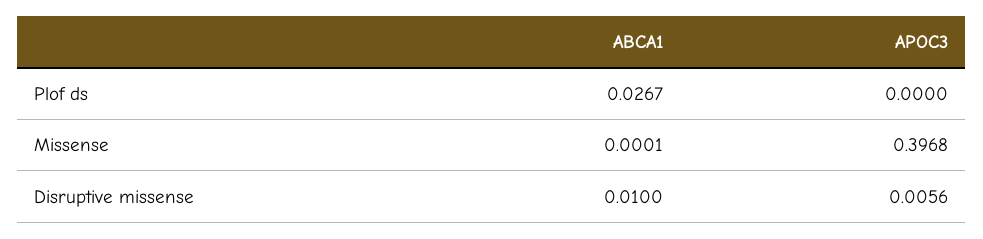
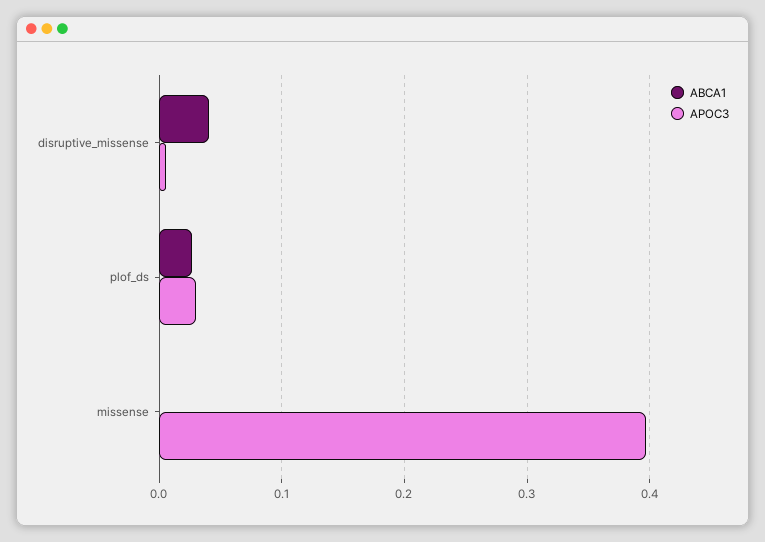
  {
    "ABCA1": {
      "Plof ds": 0.0267,
      "Missense": 0.0001,
-     "Disruptive missense": 0.01
+     "Disruptive missense": 0.04
    },
    "APOC3": {
-     "Plof ds": 0,
+     "Plof ds": 0.03,
      "Missense": 0.3968,
      "Disruptive missense": 0.0056
    }
  }

